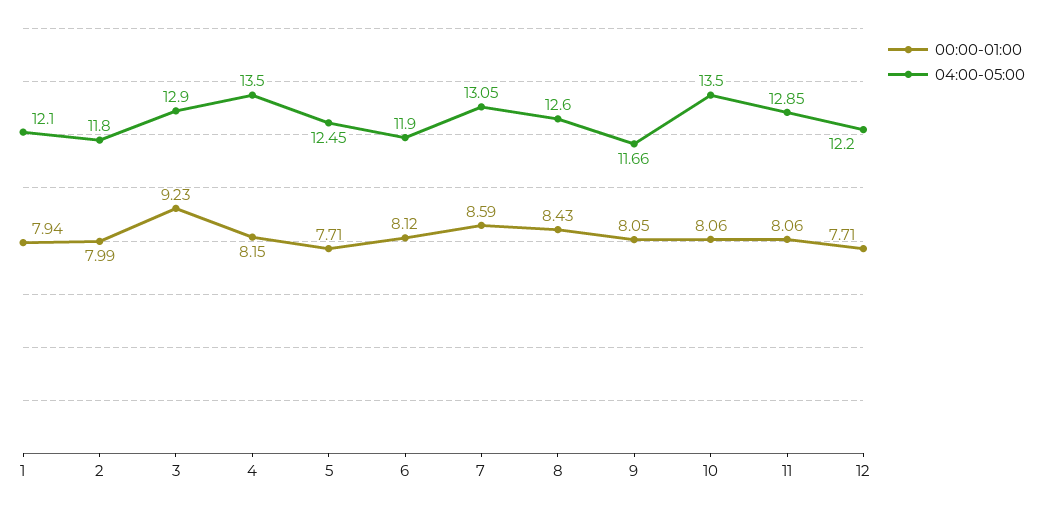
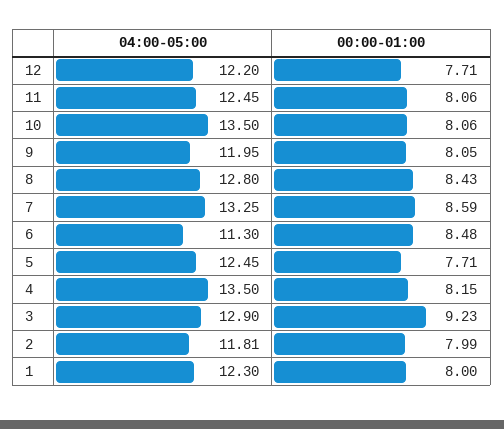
  {
    "00:00-01:00": {
-     "1": 7.94,
+     "1": 8,
      "2": 7.99,
      "3": 9.23,
      "4": 8.15,
      "5": 7.71,
-     "6": 8.12,
+     "6": 8.48,
      "7": 8.59,
      "8": 8.43,
      "9": 8.05,
      "10": 8.06,
      "11": 8.06,
      "12": 7.71
    },
    "04:00-05:00": {
-     "1": 12.1,
+     "1": 12.3,
-     "2": 11.8,
+     "2": 11.81,
      "3": 12.9,
      "4": 13.5,
      "5": 12.45,
-     "6": 11.9,
+     "6": 11.3,
-     "7": 13.05,
+     "7": 13.25,
-     "8": 12.6,
+     "8": 12.8,
-     "9": 11.66,
+     "9": 11.95,
      "10": 13.5,
-     "11": 12.85,
+     "11": 12.45,
      "12": 12.2
    }
  }

